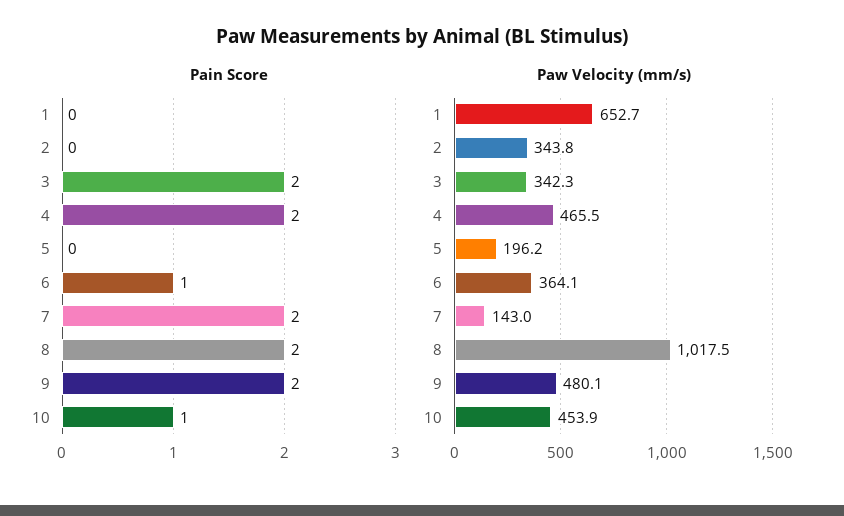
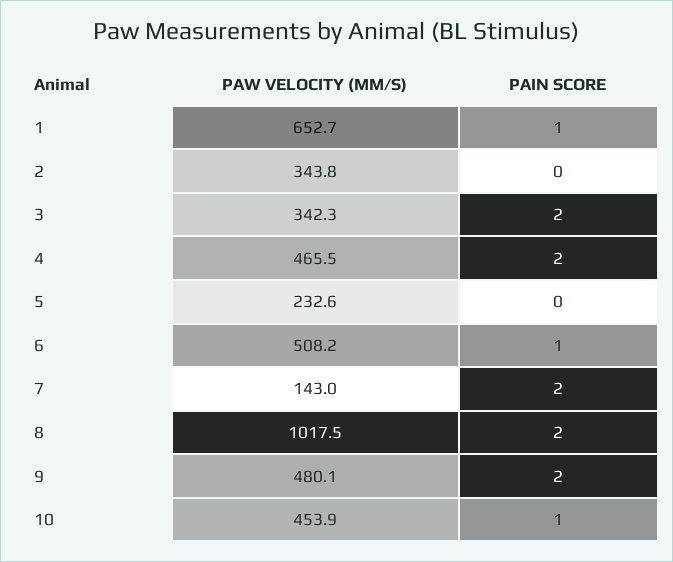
  {
    "Pain Score": {
-     "1": 0,
+     "1": 1,
      "2": 0,
      "3": 2,
      "4": 2,
      "5": 0,
      "6": 1,
      "7": 2,
      "8": 2,
      "9": 2,
      "10": 1
    },
    "Paw Velocity (mm/s)": {
      "1": 652.7,
      "2": 343.8,
      "3": 342.3,
      "4": 465.5,
-     "5": 196.2,
+     "5": 232.6,
-     "6": 364.1,
+     "6": 508.2,
      "7": 143,
      "8": 1017.5,
      "9": 480.1,
      "10": 453.9
    }
  }

